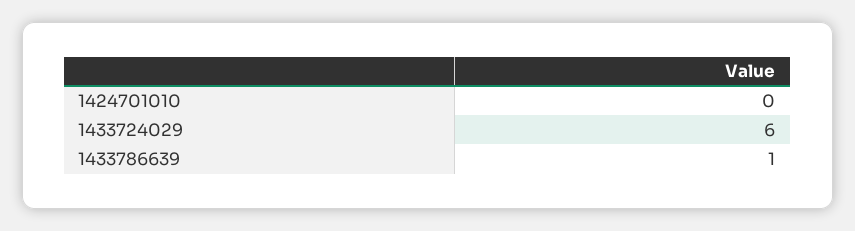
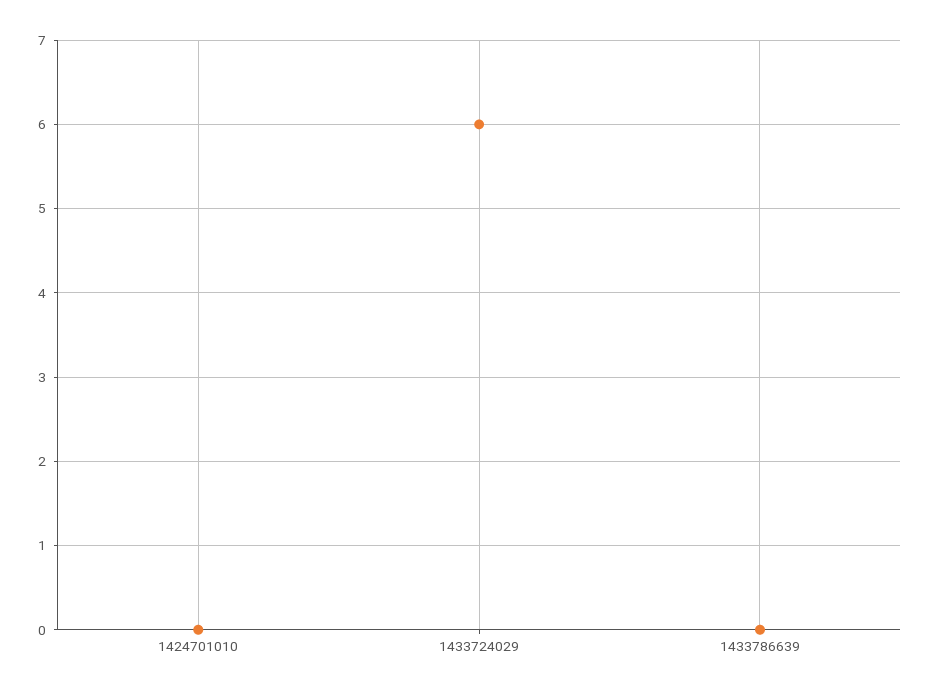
  {
    "1424701010": 0,
    "1433724029": 6,
-   "1433786639": 1
+   "1433786639": 0
  }

